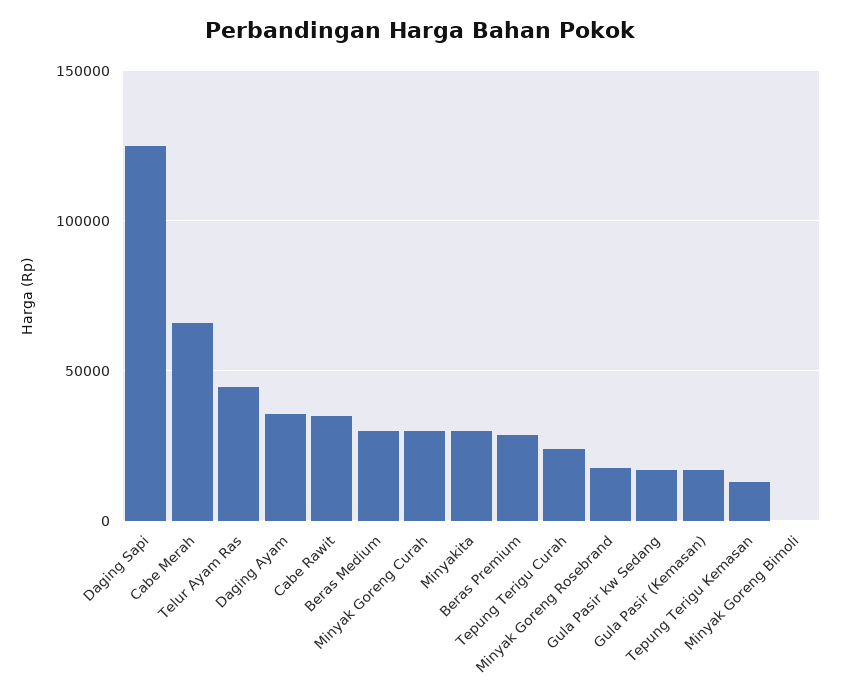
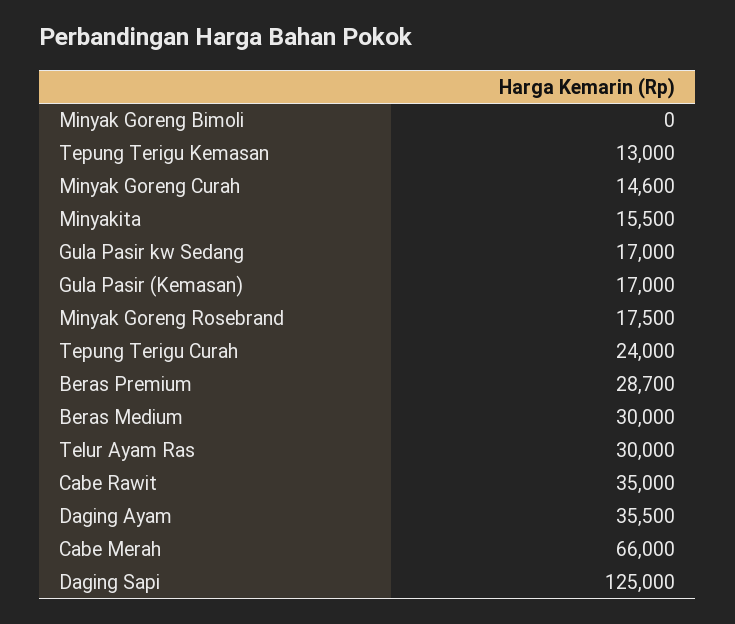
  {
    "Daging Sapi": 125000,
    "Cabe Merah": 66000,
-   "Telur Ayam Ras": 45000,
+   "Telur Ayam Ras": 30000,
    "Daging Ayam": 35500,
    "Cabe Rawit": 35000,
    "Beras Medium": 30000,
-   "Minyak Goreng Curah": 30000,
+   "Minyak Goreng Curah": 14600,
-   "Minyakita": 30000,
+   "Minyakita": 15500,
    "Beras Premium": 28700,
    "Tepung Terigu Curah": 24000,
    "Minyak Goreng Rosebrand": 17500,
    "Gula Pasir kw Sedang": 17000,
    "Gula Pasir (Kemasan)": 17000,
    "Tepung Terigu Kemasan": 13000,
    "Minyak Goreng Bimoli": 0
  }

